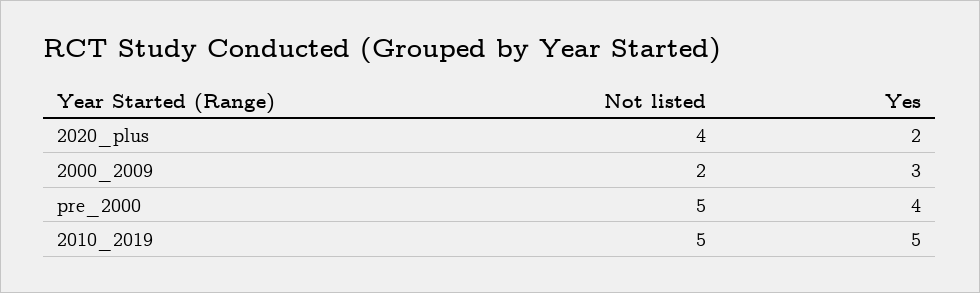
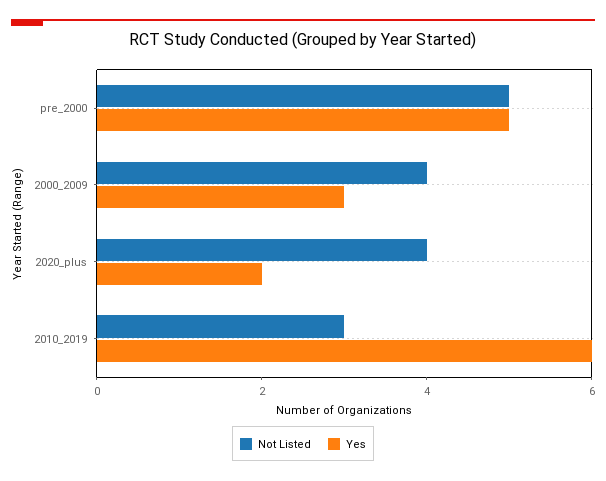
  {
    "Not listed": {
      "2020_plus": 4,
-     "2000_2009": 2,
+     "2000_2009": 4,
      "pre_2000": 5,
-     "2010_2019": 5
+     "2010_2019": 3
    },
    "Yes": {
      "2020_plus": 2,
      "2000_2009": 3,
-     "pre_2000": 4,
+     "pre_2000": 5,
-     "2010_2019": 5
+     "2010_2019": 6
    }
  }

